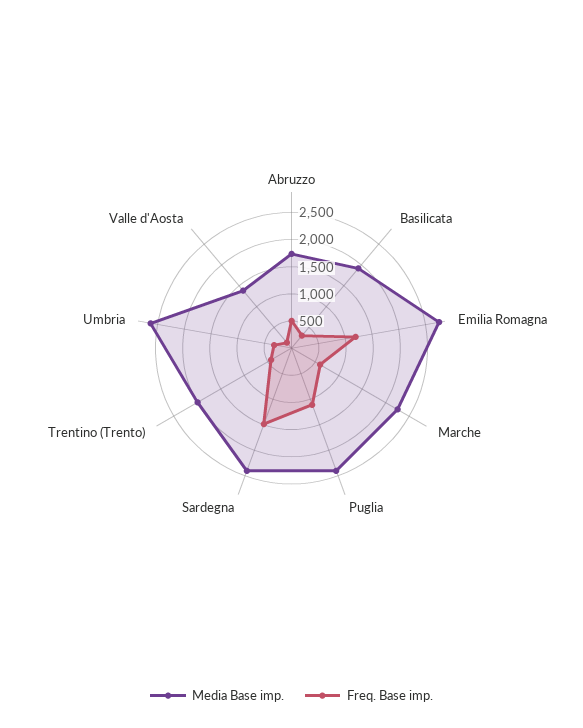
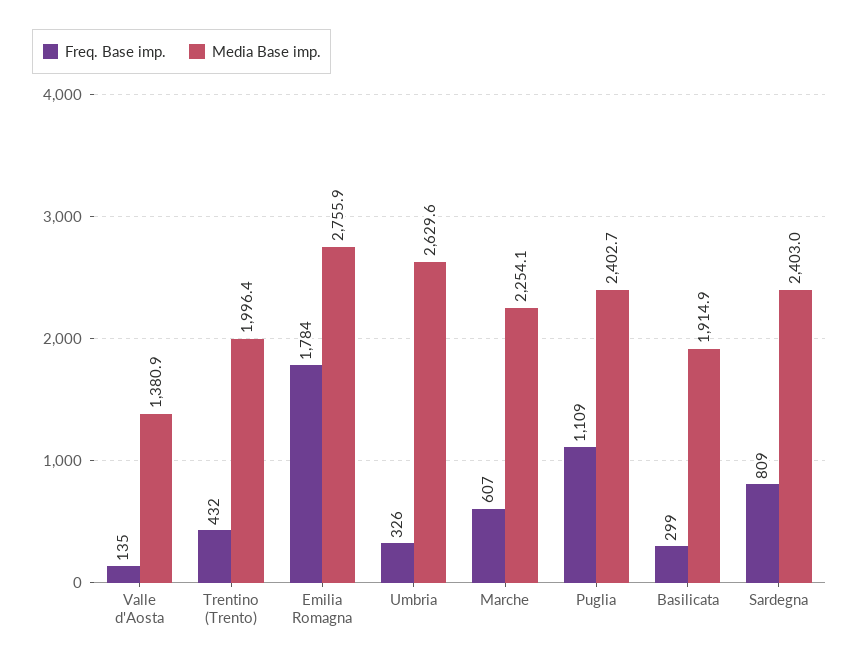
  {
    "Media Base imp.": {
-     "Abruzzo": 1750,
      "Basilicata": 1914.9,
      "Emilia Romagna": 2755.9,
      "Marche": 2254.1,
      "Puglia": 2402.7,
      "Sardegna": 2403,
      "Trentino (Trento)": 1996.4,
      "Umbria": 2629.6,
      "Valle d'Aosta": 1380.9
    },
    "Freq. Base imp.": {
-     "Abruzzo": 500,
      "Basilicata": 299,
-     "Emilia Romagna": 1250,
+     "Emilia Romagna": 1784,
      "Marche": 607,
      "Puglia": 1109,
-     "Sardegna": 1500,
+     "Sardegna": 809,
      "Trentino (Trento)": 432,
      "Umbria": 326,
      "Valle d'Aosta": 135
    }
  }

